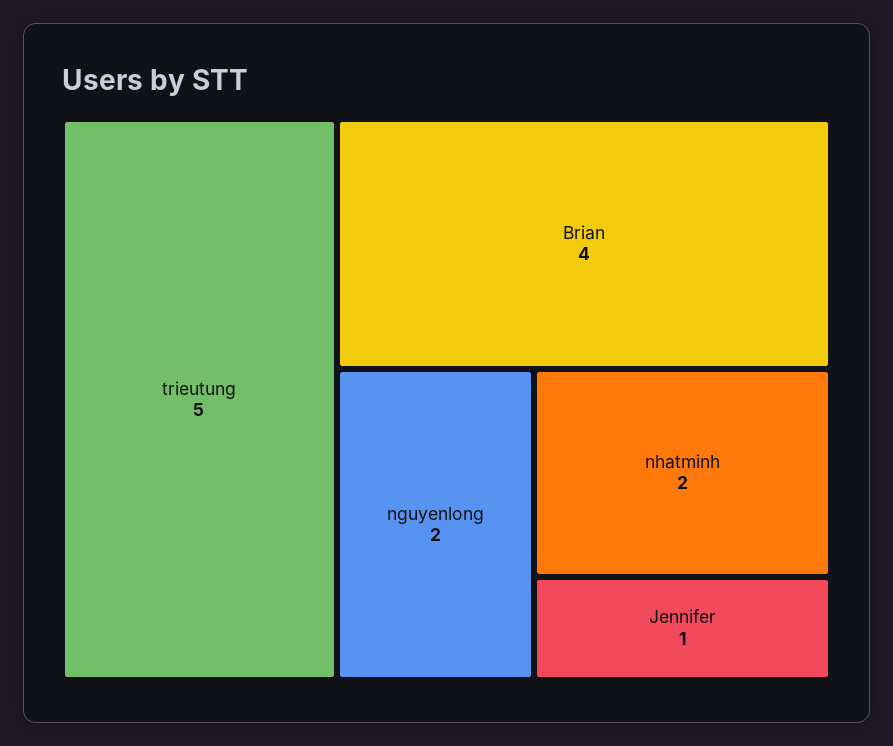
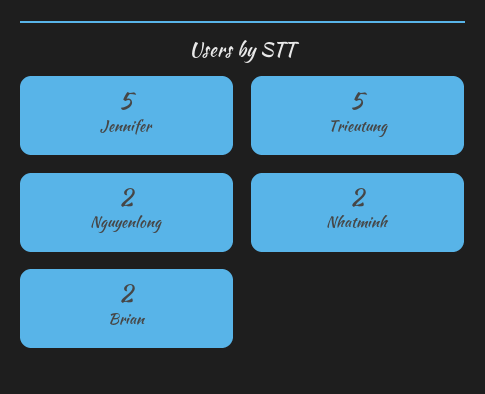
  {
    "trieutung": 5,
-   "Brian": 4,
+   "Brian": 2,
    "nguyenlong": 2,
    "nhatminh": 2,
-   "Jennifer": 1
+   "Jennifer": 5
  }

